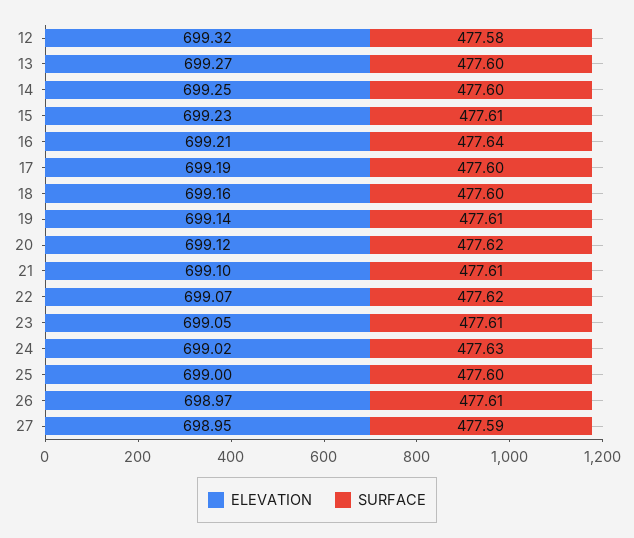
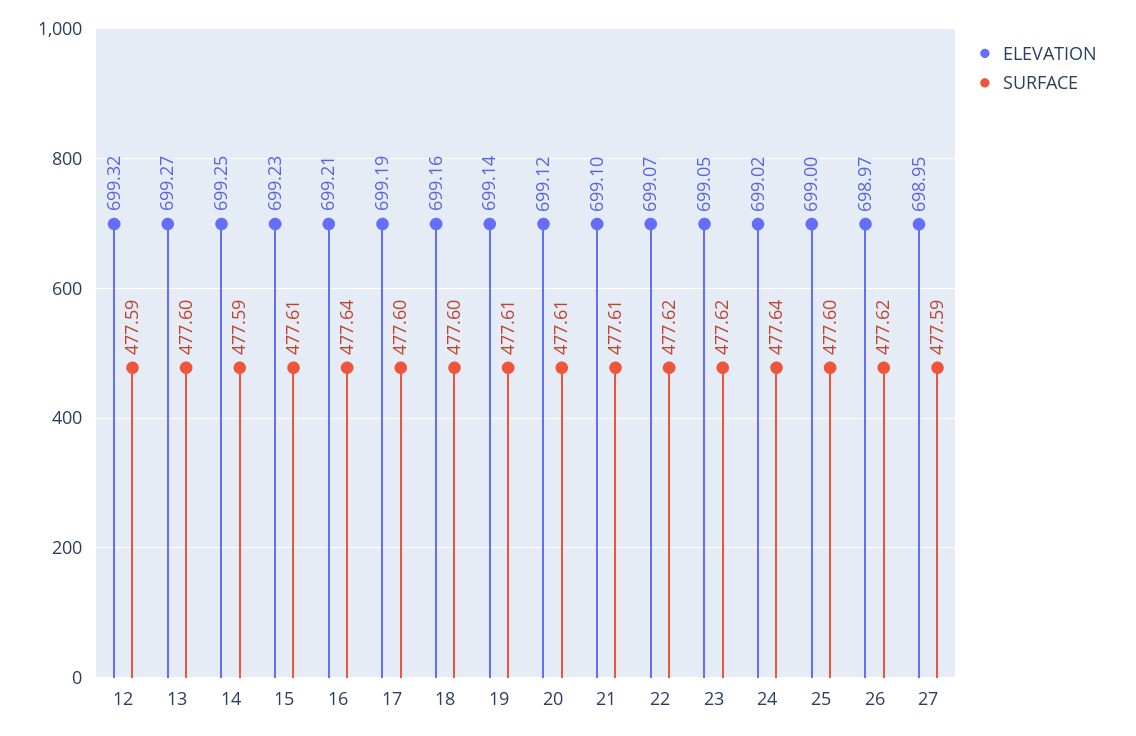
  {
    "ELEVATION": {
      "12": 699.32,
      "13": 699.27,
      "14": 699.25,
      "15": 699.23,
      "16": 699.21,
      "17": 699.19,
      "18": 699.16,
      "19": 699.14,
      "20": 699.12,
      "21": 699.1,
      "22": 699.07,
      "23": 699.05,
      "24": 699.02,
      "25": 699,
      "26": 698.97,
      "27": 698.95
    },
    "SURFACE": {
-     "12": 477.58,
+     "12": 477.59,
      "13": 477.6,
-     "14": 477.6,
+     "14": 477.59,
      "15": 477.61,
      "16": 477.64,
      "17": 477.6,
      "18": 477.6,
      "19": 477.61,
-     "20": 477.62,
+     "20": 477.61,
      "21": 477.61,
      "22": 477.62,
-     "23": 477.61,
+     "23": 477.62,
-     "24": 477.63,
+     "24": 477.64,
      "25": 477.6,
-     "26": 477.61,
+     "26": 477.62,
      "27": 477.59
    }
  }

